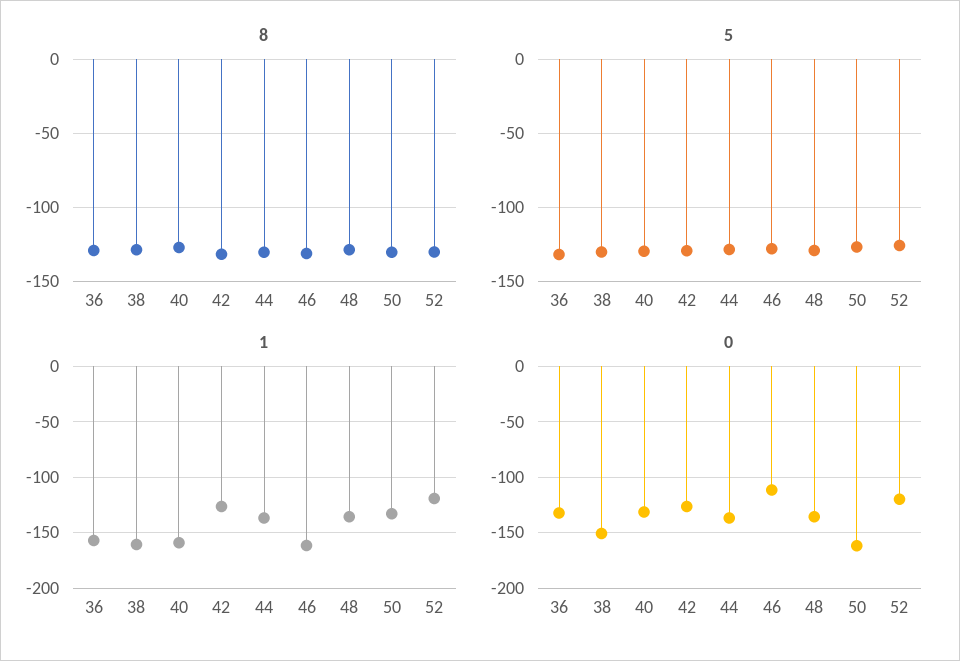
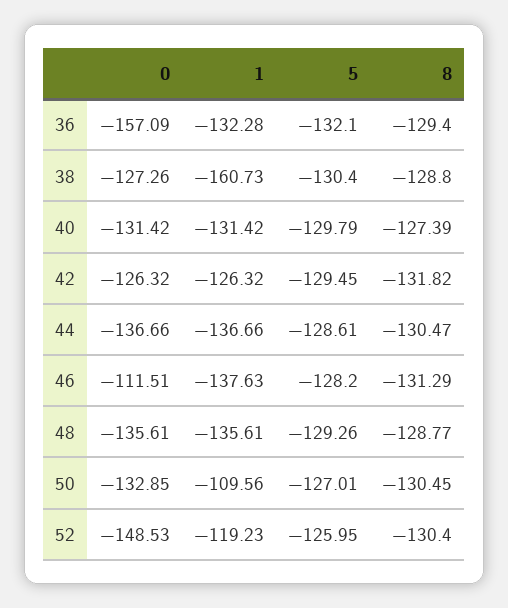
  {
    "8": {
      "36": -129.4,
      "38": -128.8,
      "40": -127.39,
      "42": -131.82,
      "44": -130.47,
      "46": -131.29,
      "48": -128.77,
      "50": -130.45,
      "52": -130.4
    },
    "5": {
      "36": -132.1,
      "38": -130.4,
      "40": -129.79,
      "42": -129.45,
      "44": -128.61,
      "46": -128.2,
      "48": -129.26,
      "50": -127.01,
      "52": -125.95
    },
    "1": {
-     "36": -160,
+     "36": -132.28,
      "38": -160.73,
-     "40": -160,
+     "40": -131.42,
      "42": -126.32,
      "44": -136.66,
-     "46": -160,
+     "46": -137.63,
      "48": -135.61,
-     "50": -130,
+     "50": -109.56,
      "52": -119.23
    },
    "0": {
-     "36": -130,
+     "36": -157.09,
-     "38": -150,
+     "38": -127.26,
      "40": -131.42,
      "42": -126.32,
      "44": -136.66,
      "46": -111.51,
      "48": -135.61,
-     "50": -160,
+     "50": -132.85,
-     "52": -120
+     "52": -148.53
    }
  }

